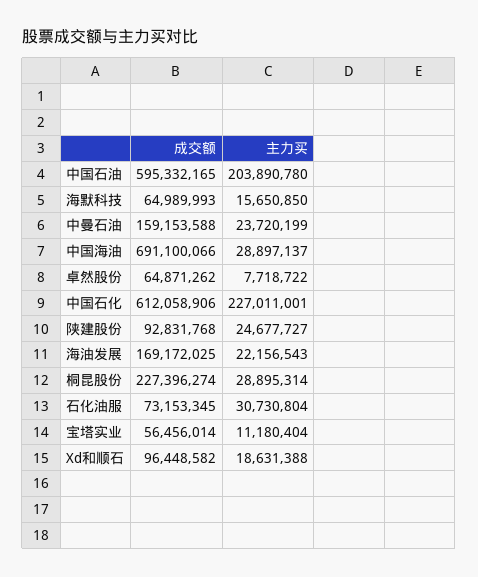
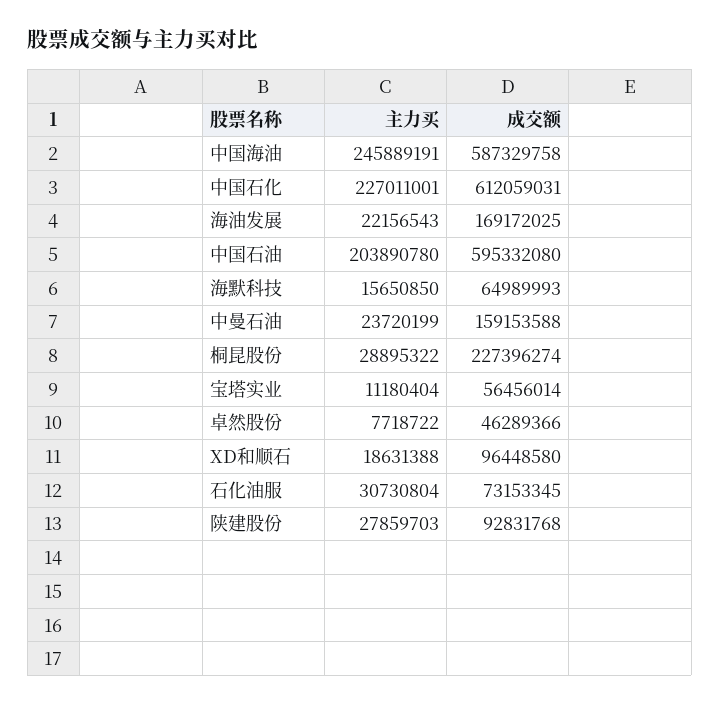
  {
    "成交额": {
-     "中国石油": 595332165,
+     "中国石油": 595332080,
      "海默科技": 64989993,
      "中曼石油": 159153588,
-     "中国海油": 691100066,
+     "中国海油": 587329758,
-     "卓然股份": 64871262,
+     "卓然股份": 46289366,
-     "中国石化": 612058906,
+     "中国石化": 612059031,
      "陕建股份": 92831768,
      "海油发展": 169172025,
      "桐昆股份": 227396274,
      "石化油服": 73153345,
      "宝塔实业": 56456014,
-     "Xd和顺石": 96448582
+     "Xd和顺石": 96448580
    },
    "主力买": {
      "中国石油": 203890780,
      "海默科技": 15650850,
      "中曼石油": 23720199,
-     "中国海油": 28897137,
+     "中国海油": 245889191,
      "卓然股份": 7718722,
      "中国石化": 227011001,
-     "陕建股份": 24677727,
+     "陕建股份": 27859703,
      "海油发展": 22156543,
-     "桐昆股份": 28895314,
+     "桐昆股份": 28895322,
      "石化油服": 30730804,
      "宝塔实业": 11180404,
      "Xd和顺石": 18631388
    }
  }

